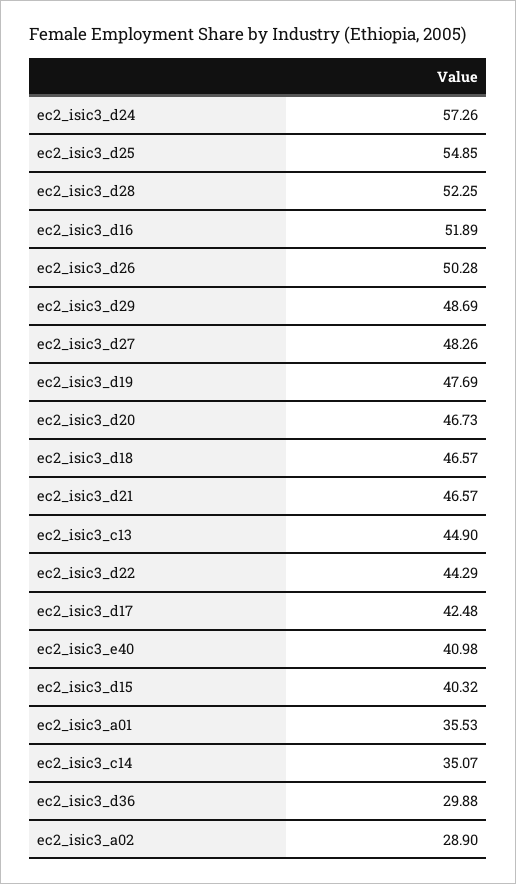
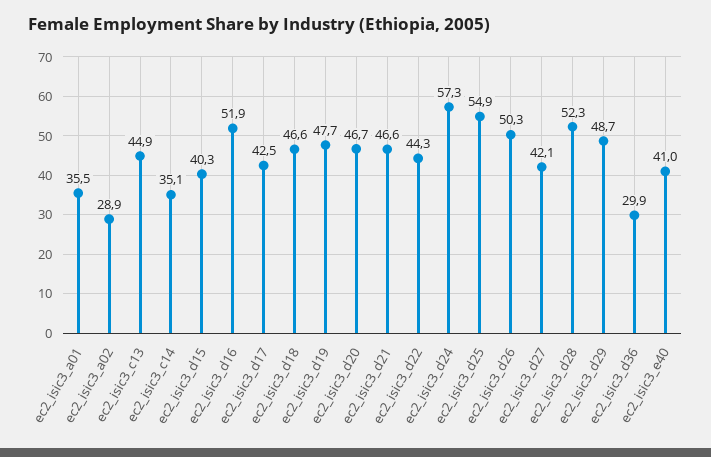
  {
    "ec2_isic3_d24": 57.26,
    "ec2_isic3_d25": 54.85,
    "ec2_isic3_d28": 52.25,
    "ec2_isic3_d16": 51.89,
    "ec2_isic3_d26": 50.28,
    "ec2_isic3_d29": 48.69,
-   "ec2_isic3_d27": 48.26,
+   "ec2_isic3_d27": 42.1,
    "ec2_isic3_d19": 47.69,
    "ec2_isic3_d20": 46.73,
    "ec2_isic3_d18": 46.57,
    "ec2_isic3_d21": 46.57,
    "ec2_isic3_c13": 44.9,
    "ec2_isic3_d22": 44.29,
    "ec2_isic3_d17": 42.48,
    "ec2_isic3_e40": 40.98,
    "ec2_isic3_d15": 40.32,
    "ec2_isic3_a01": 35.53,
    "ec2_isic3_c14": 35.07,
    "ec2_isic3_d36": 29.88,
    "ec2_isic3_a02": 28.9
  }

